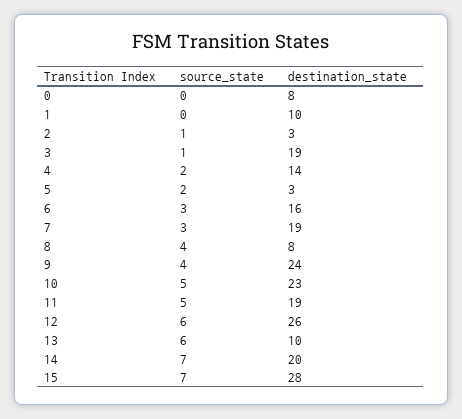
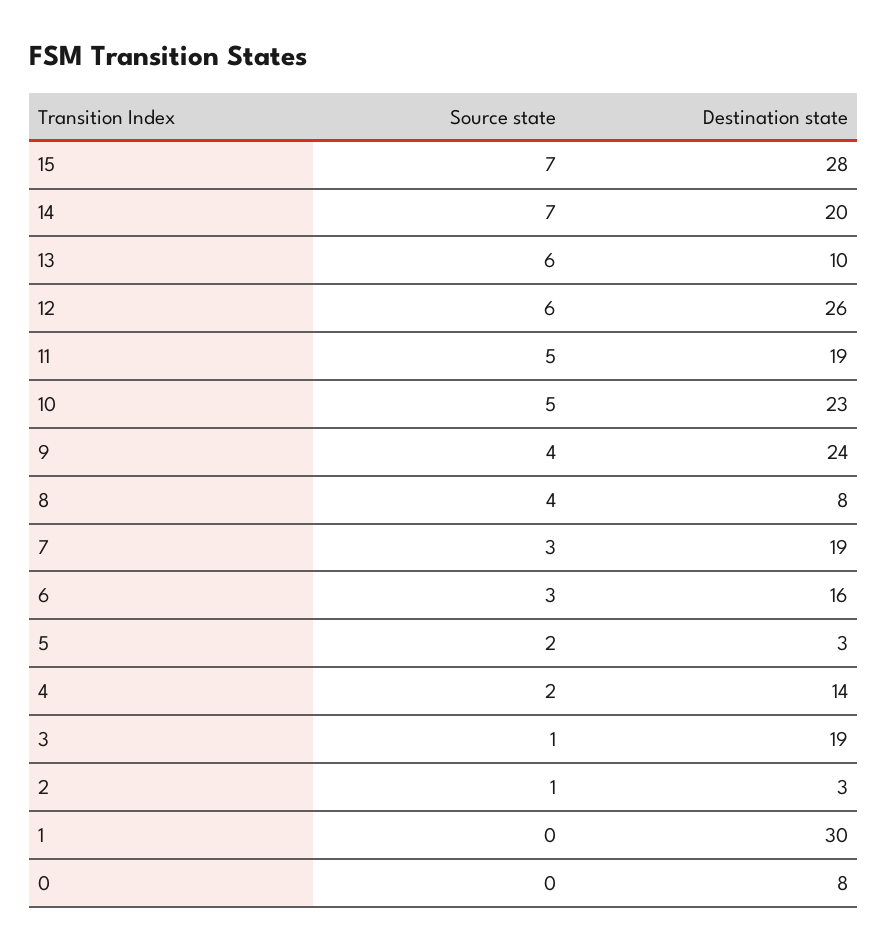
  {
    "source_state": {
      "0": 0,
      "1": 0,
      "2": 1,
      "3": 1,
      "4": 2,
      "5": 2,
      "6": 3,
      "7": 3,
      "8": 4,
      "9": 4,
      "10": 5,
      "11": 5,
      "12": 6,
      "13": 6,
      "14": 7,
      "15": 7
    },
    "destination_state": {
      "0": 8,
-     "1": 10,
+     "1": 30,
      "2": 3,
      "3": 19,
      "4": 14,
      "5": 3,
      "6": 16,
      "7": 19,
      "8": 8,
      "9": 24,
      "10": 23,
      "11": 19,
      "12": 26,
      "13": 10,
      "14": 20,
      "15": 28
    }
  }

